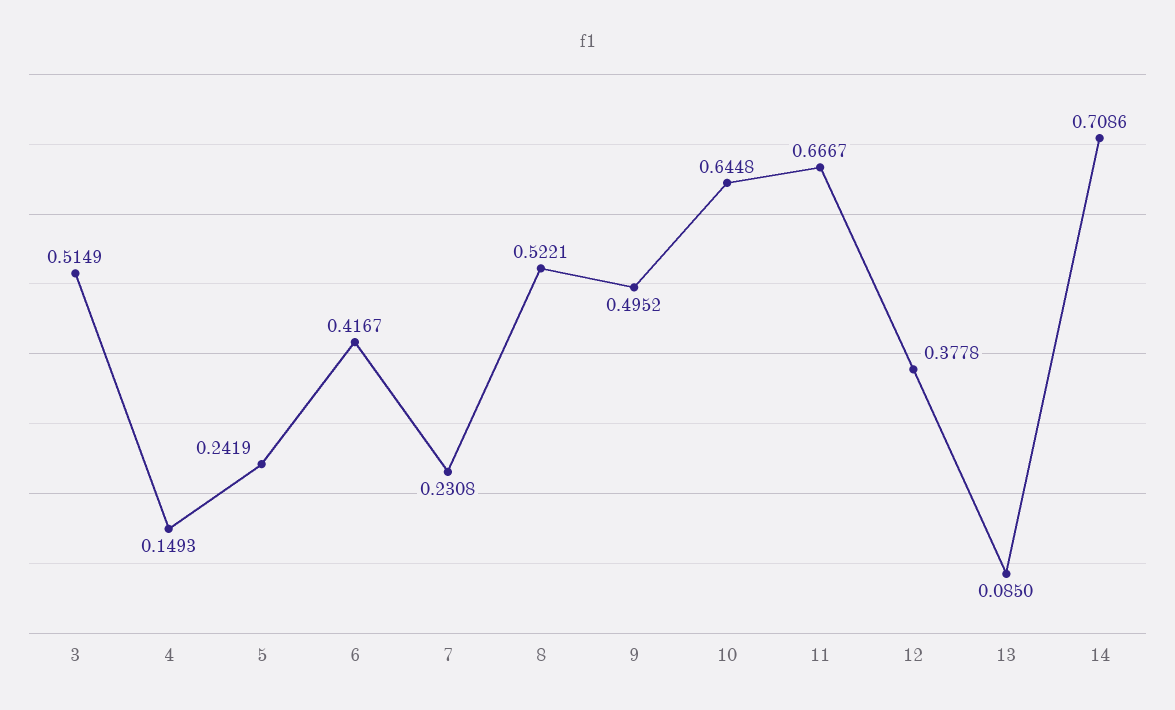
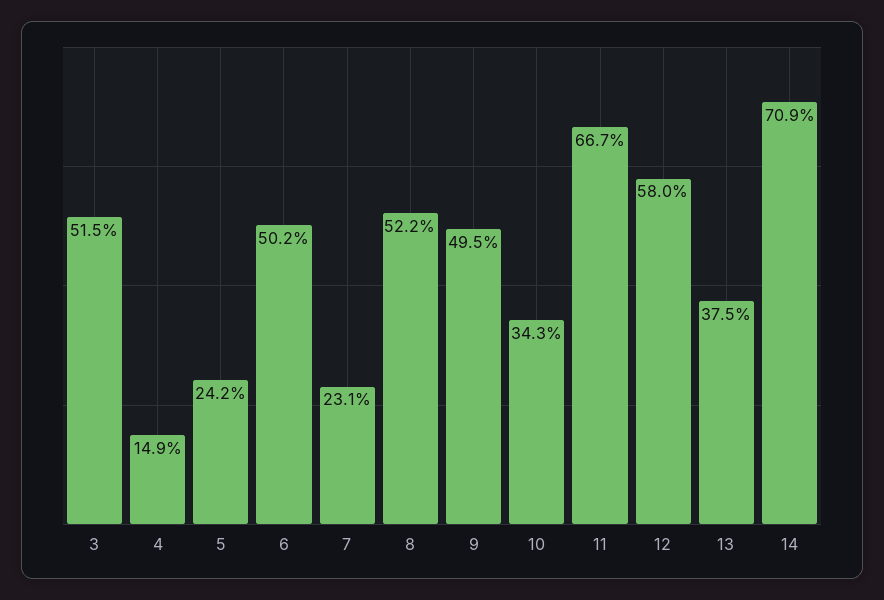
  {
    "3": 0.5149,
    "4": 0.1493,
    "5": 0.2419,
-   "6": 0.4167,
+   "6": 0.502,
    "7": 0.2308,
    "8": 0.5221,
    "9": 0.4952,
-   "10": 0.6448,
+   "10": 0.343,
    "11": 0.6667,
-   "12": 0.3778,
+   "12": 0.58,
-   "13": 0.085,
+   "13": 0.375,
    "14": 0.7086
  }

